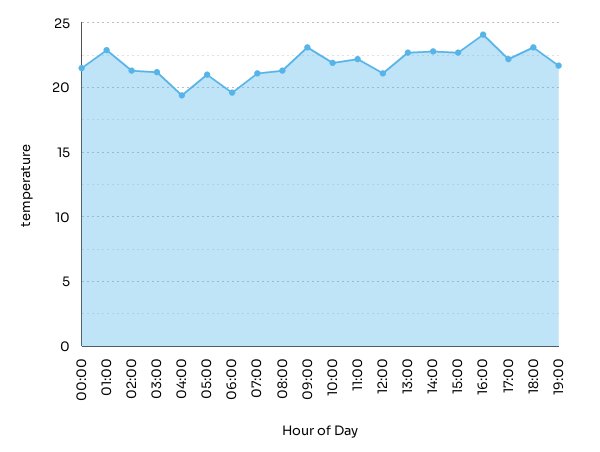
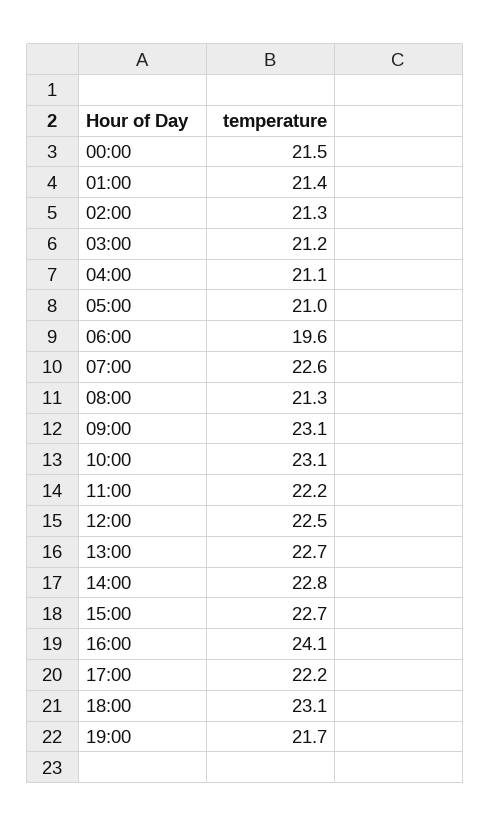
  {
    "00:00": 21.5,
-   "01:00": 23,
+   "01:00": 21.4,
    "02:00": 21.3,
    "03:00": 21.2,
-   "04:00": 19.5,
+   "04:00": 21.1,
    "05:00": 21,
    "06:00": 19.6,
-   "07:00": 21,
+   "07:00": 22.6,
    "08:00": 21.3,
    "09:00": 23.1,
-   "10:00": 22,
+   "10:00": 23.1,
    "11:00": 22.2,
-   "12:00": 21,
+   "12:00": 22.5,
    "13:00": 22.7,
    "14:00": 22.8,
    "15:00": 22.7,
    "16:00": 24.1,
    "17:00": 22.2,
    "18:00": 23.1,
    "19:00": 21.7
  }

